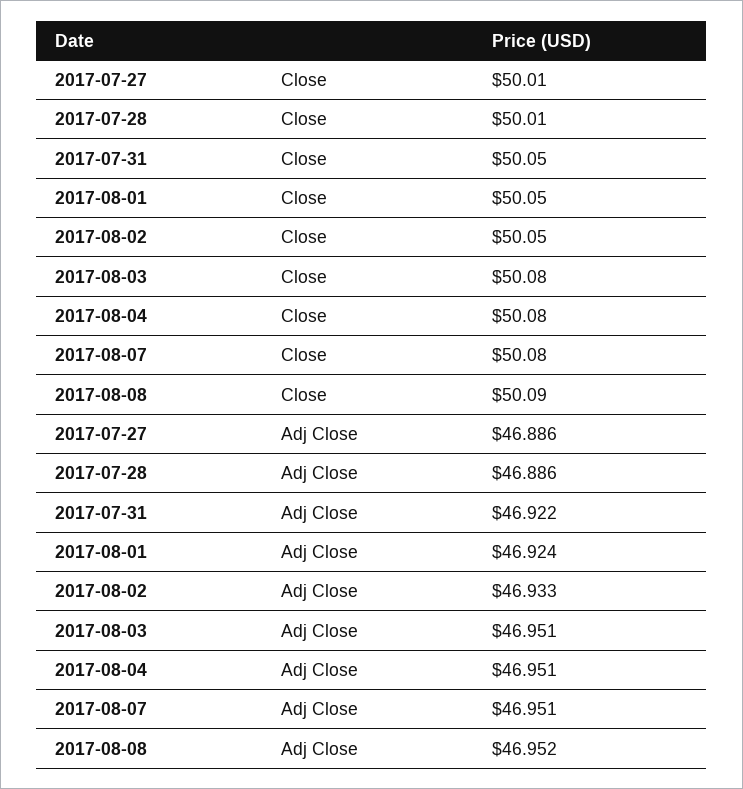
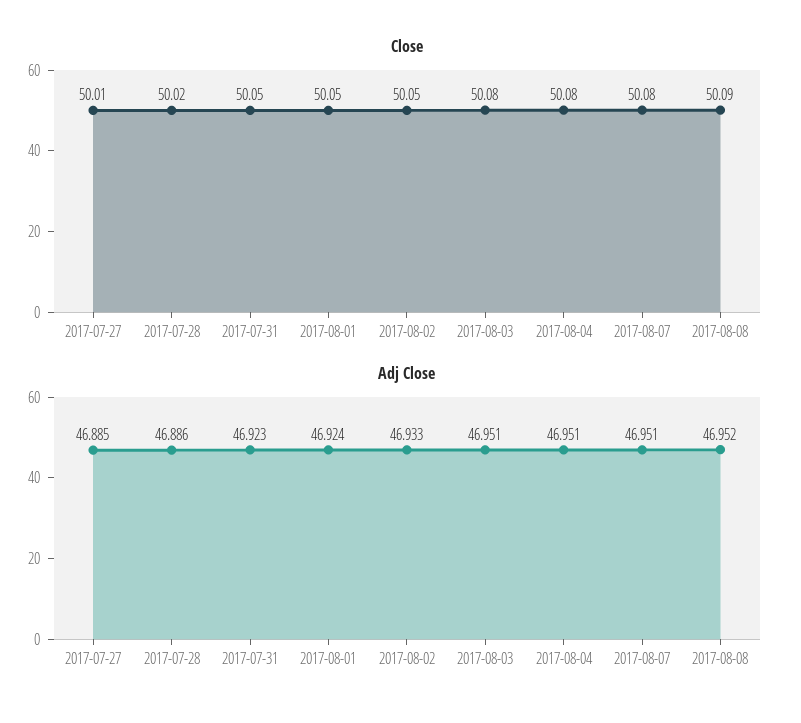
  {
    "Close": {
      "2017-07-27": 50.01,
-     "2017-07-28": 50.01,
+     "2017-07-28": 50.02,
      "2017-07-31": 50.05,
      "2017-08-01": 50.05,
      "2017-08-02": 50.05,
      "2017-08-03": 50.08,
      "2017-08-04": 50.08,
      "2017-08-07": 50.08,
      "2017-08-08": 50.09
    },
    "Adj Close": {
-     "2017-07-27": 46.886,
+     "2017-07-27": 46.885,
      "2017-07-28": 46.886,
-     "2017-07-31": 46.922,
+     "2017-07-31": 46.923,
      "2017-08-01": 46.924,
      "2017-08-02": 46.933,
      "2017-08-03": 46.951,
      "2017-08-04": 46.951,
      "2017-08-07": 46.951,
      "2017-08-08": 46.952
    }
  }

